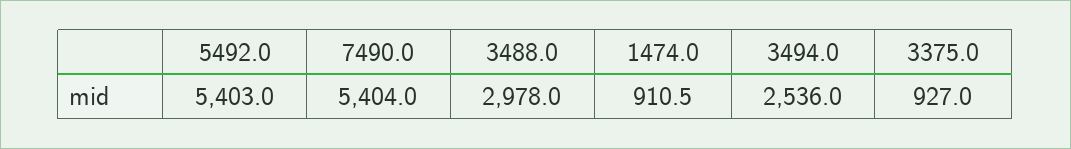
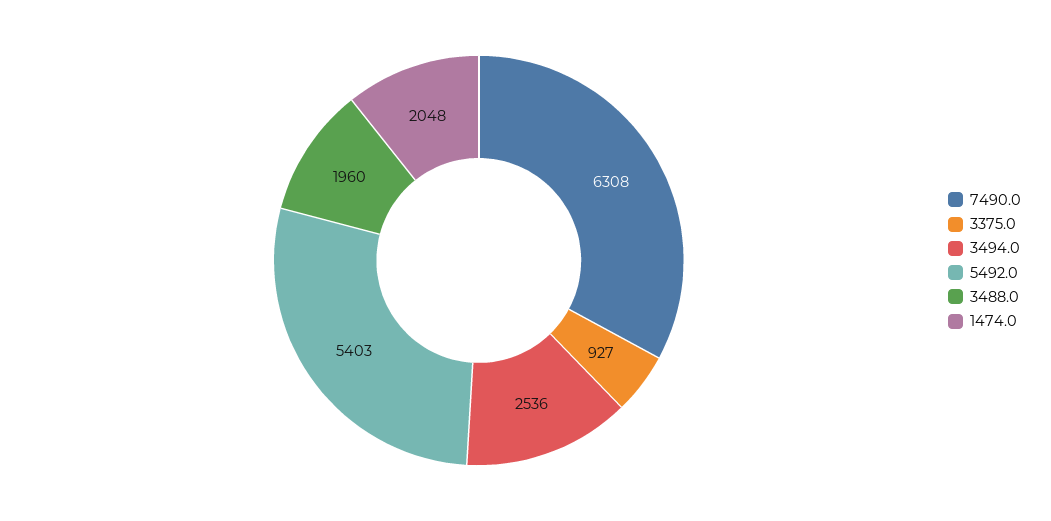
  {
    "5492.0": 5403,
-   "7490.0": 5404,
+   "7490.0": 6308,
-   "3488.0": 2978,
+   "3488.0": 1960,
-   "1474.0": 910.5,
+   "1474.0": 2048,
    "3494.0": 2536,
    "3375.0": 927
  }

